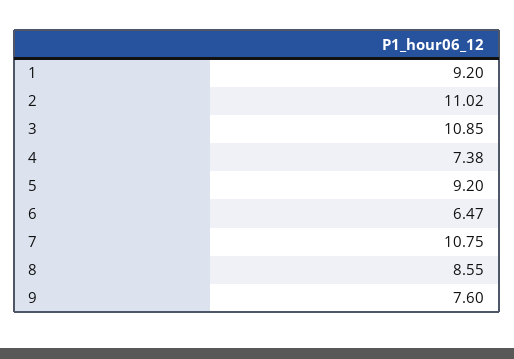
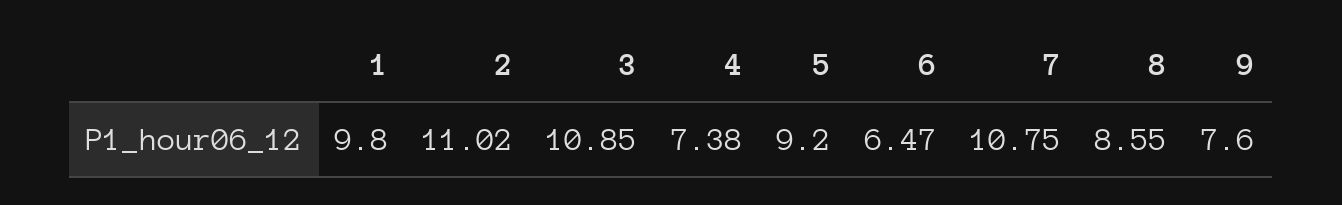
  {
-   "1": 9.2,
+   "1": 9.8,
    "2": 11.02,
    "3": 10.85,
    "4": 7.38,
    "5": 9.2,
    "6": 6.47,
    "7": 10.75,
    "8": 8.55,
    "9": 7.6
  }

